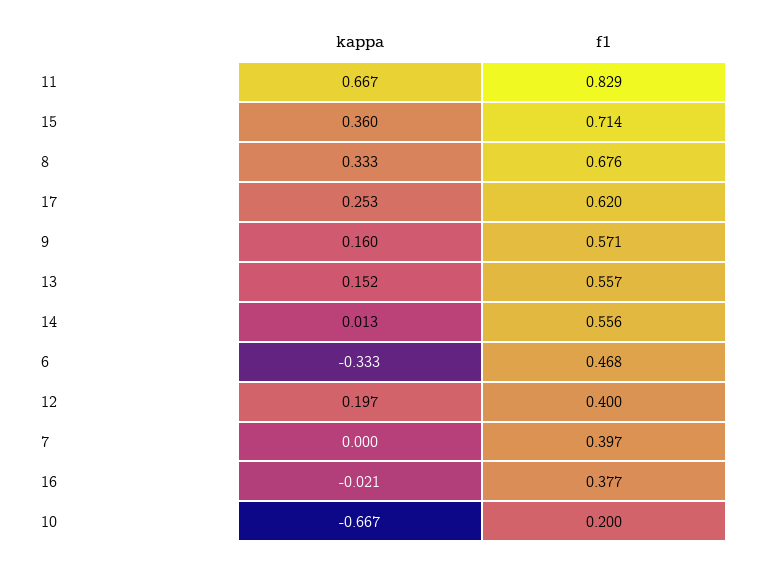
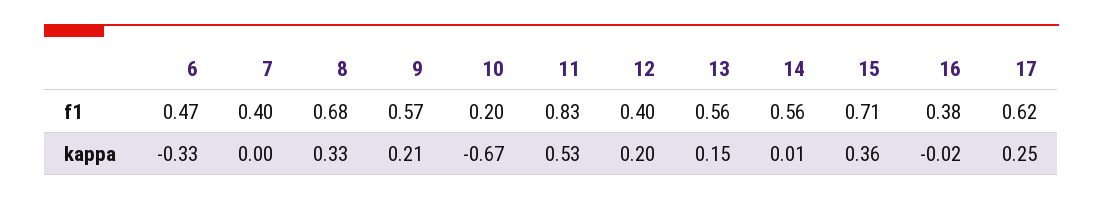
  {
    "kappa": {
-     "11": 0.667,
+     "11": 0.53,
      "15": 0.36,
      "8": 0.333,
      "17": 0.253,
-     "9": 0.16,
+     "9": 0.21,
      "13": 0.152,
      "14": 0.013,
      "6": -0.333,
      "12": 0.197,
      "7": 0,
      "16": -0.021,
      "10": -0.667
    },
    "f1": {
      "11": 0.829,
      "15": 0.714,
      "8": 0.676,
      "17": 0.62,
      "9": 0.571,
      "13": 0.557,
      "14": 0.556,
      "6": 0.468,
      "12": 0.4,
      "7": 0.397,
      "16": 0.377,
      "10": 0.2
    }
  }

